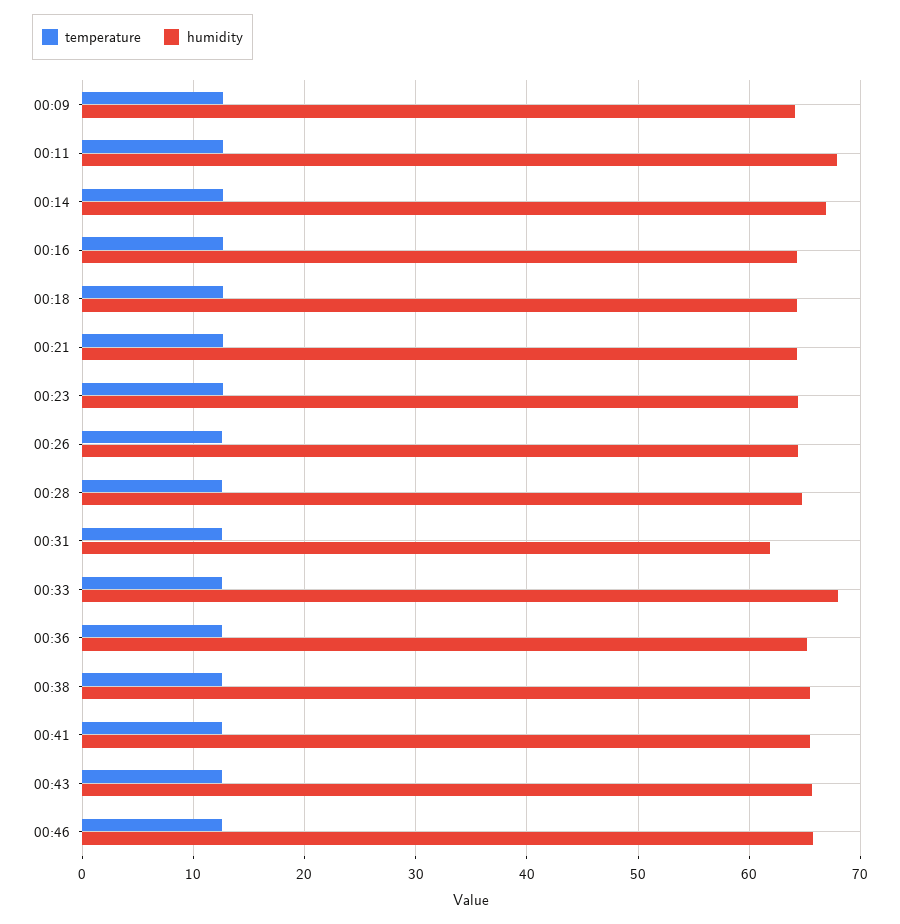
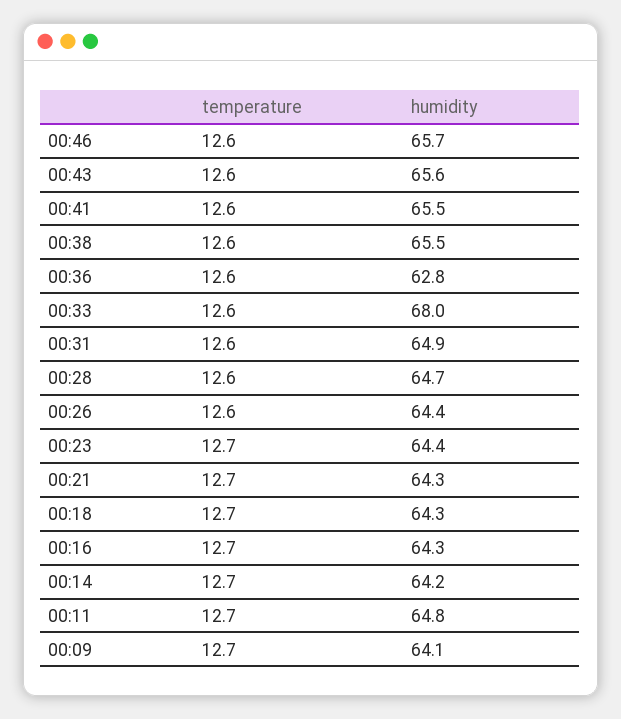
  {
    "temperature": {
      "00:09": 12.7,
      "00:11": 12.7,
      "00:14": 12.7,
      "00:16": 12.7,
      "00:18": 12.7,
      "00:21": 12.7,
      "00:23": 12.7,
      "00:26": 12.6,
      "00:28": 12.6,
      "00:31": 12.6,
      "00:33": 12.6,
      "00:36": 12.6,
      "00:38": 12.6,
      "00:41": 12.6,
      "00:43": 12.6,
      "00:46": 12.6
    },
    "humidity": {
      "00:09": 64.1,
-     "00:11": 68,
+     "00:11": 64.8,
-     "00:14": 67,
+     "00:14": 64.2,
      "00:16": 64.3,
      "00:18": 64.3,
      "00:21": 64.3,
      "00:23": 64.4,
      "00:26": 64.4,
      "00:28": 64.7,
-     "00:31": 62,
+     "00:31": 64.9,
      "00:33": 68,
-     "00:36": 65,
+     "00:36": 62.8,
      "00:38": 65.5,
      "00:41": 65.5,
      "00:43": 65.6,
      "00:46": 65.7
    }
  }

